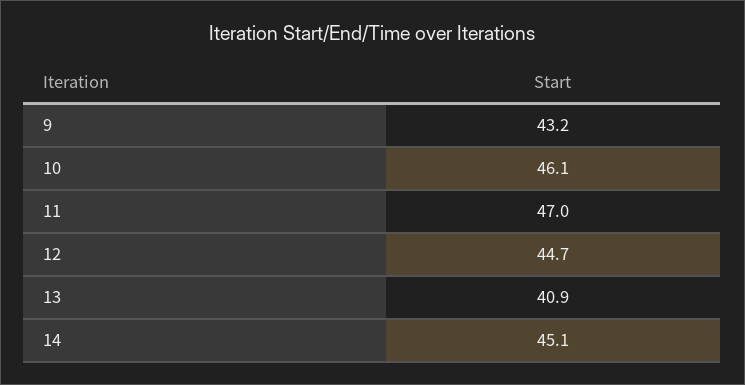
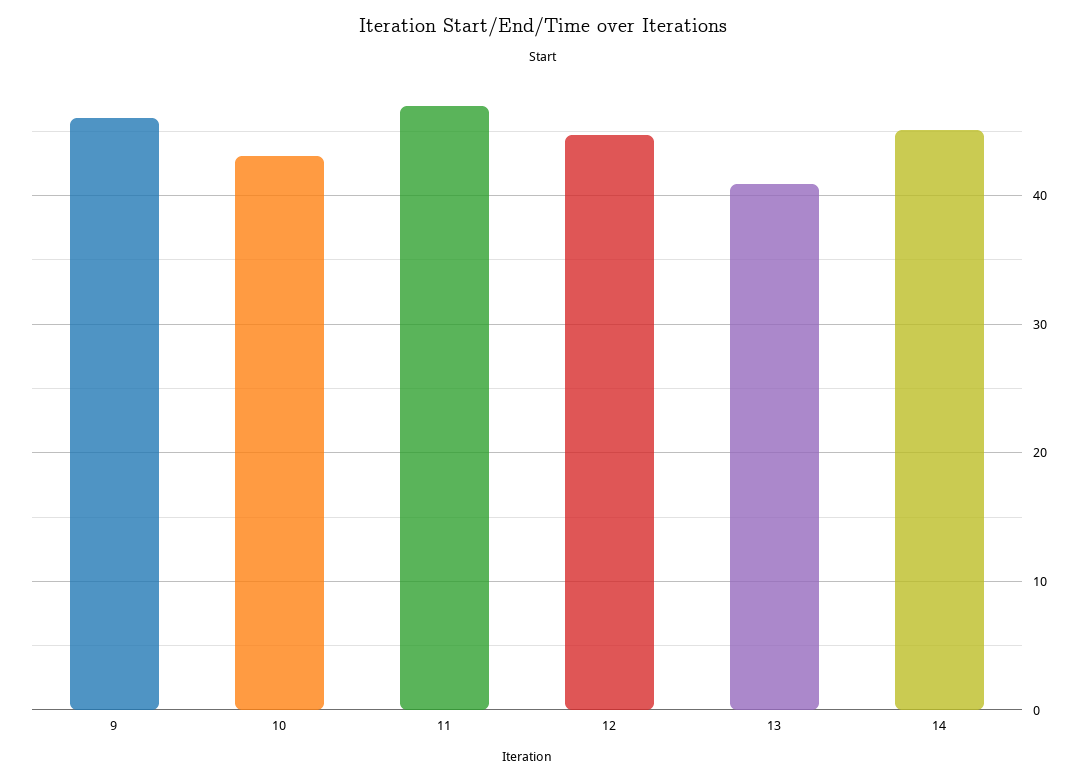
  {
-   "9": 43.2,
+   "9": 46,
-   "10": 46.1,
+   "10": 43,
    "11": 47,
    "12": 44.7,
    "13": 40.9,
    "14": 45.1
  }

